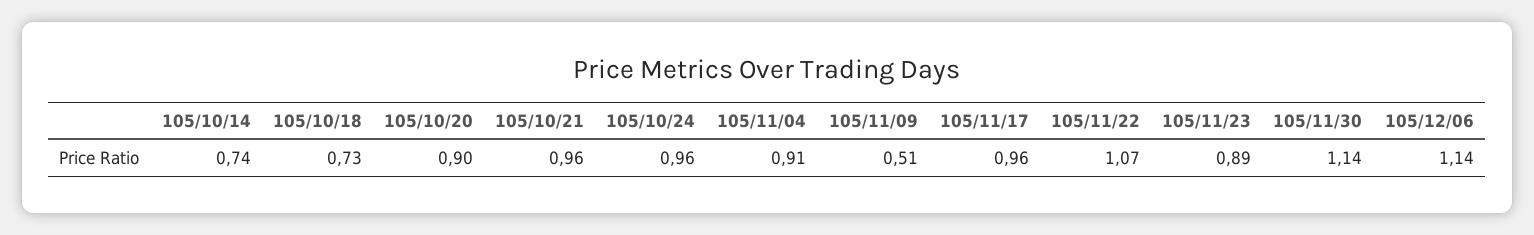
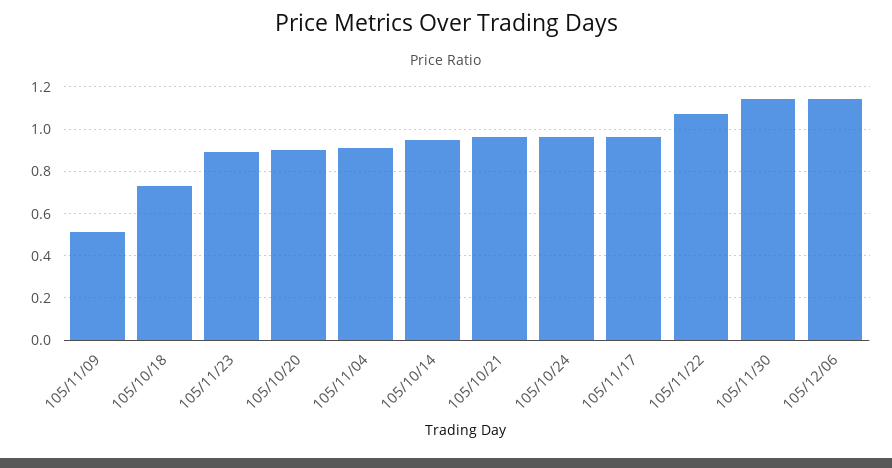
  {
-   "105/10/14": 0.74,
+   "105/10/14": 0.95,
    "105/10/18": 0.73,
    "105/10/20": 0.9,
    "105/10/21": 0.96,
    "105/10/24": 0.96,
    "105/11/04": 0.91,
    "105/11/09": 0.51,
    "105/11/17": 0.96,
    "105/11/22": 1.07,
    "105/11/23": 0.89,
    "105/11/30": 1.14,
    "105/12/06": 1.14
  }

